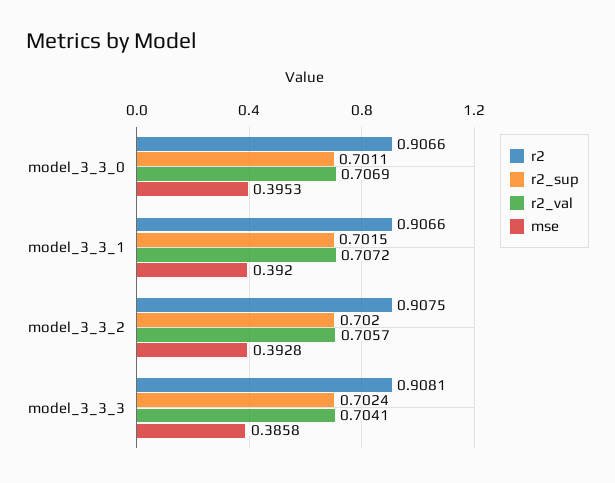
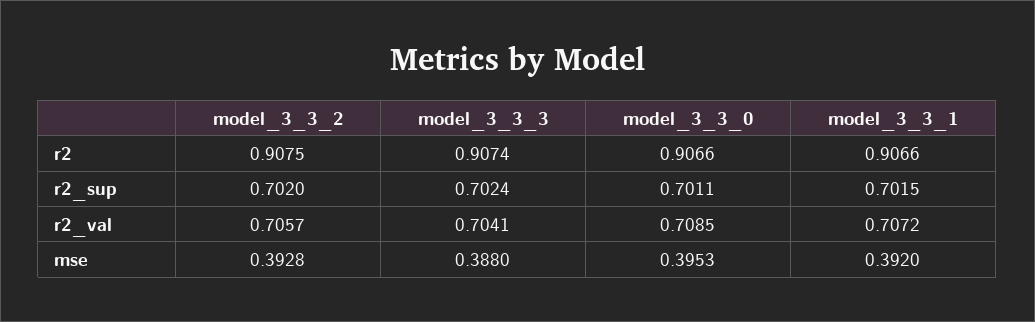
  {
    "r2": {
      "model_3_3_0": 0.9066,
      "model_3_3_1": 0.9066,
      "model_3_3_2": 0.9075,
-     "model_3_3_3": 0.9081
+     "model_3_3_3": 0.9074
    },
    "r2_sup": {
      "model_3_3_0": 0.7011,
      "model_3_3_1": 0.7015,
      "model_3_3_2": 0.702,
      "model_3_3_3": 0.7024
    },
    "r2_val": {
-     "model_3_3_0": 0.7069,
+     "model_3_3_0": 0.7085,
      "model_3_3_1": 0.7072,
      "model_3_3_2": 0.7057,
      "model_3_3_3": 0.7041
    },
    "mse": {
      "model_3_3_0": 0.3953,
      "model_3_3_1": 0.392,
      "model_3_3_2": 0.3928,
-     "model_3_3_3": 0.3858
+     "model_3_3_3": 0.388
    }
  }

